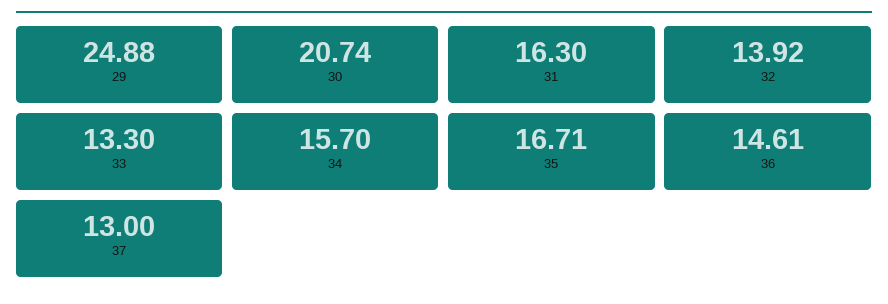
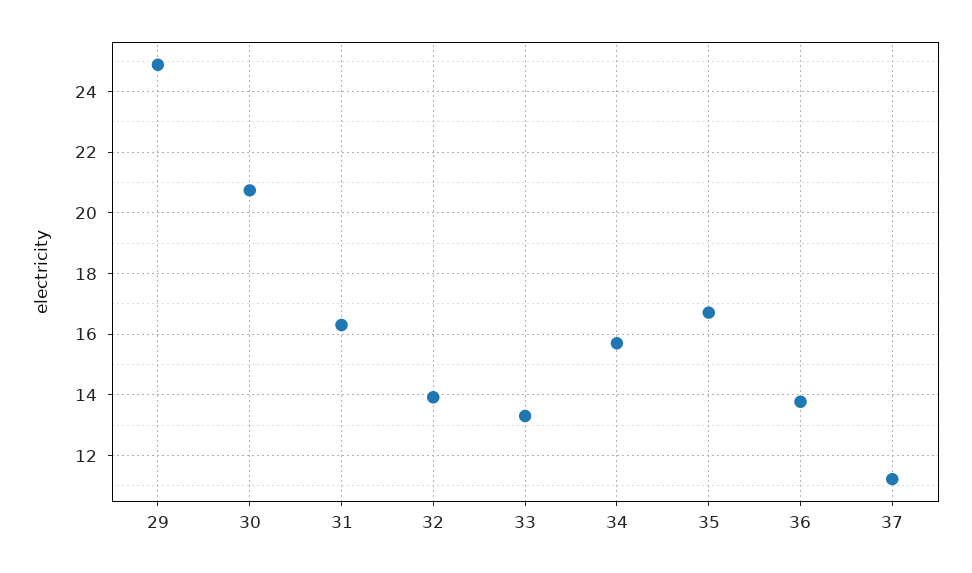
  {
    "29": 24.88,
    "30": 20.74,
    "31": 16.3,
    "32": 13.92,
    "33": 13.3,
    "34": 15.7,
    "35": 16.71,
-   "36": 14.61,
+   "36": 13.8,
-   "37": 13
+   "37": 11.2
  }

